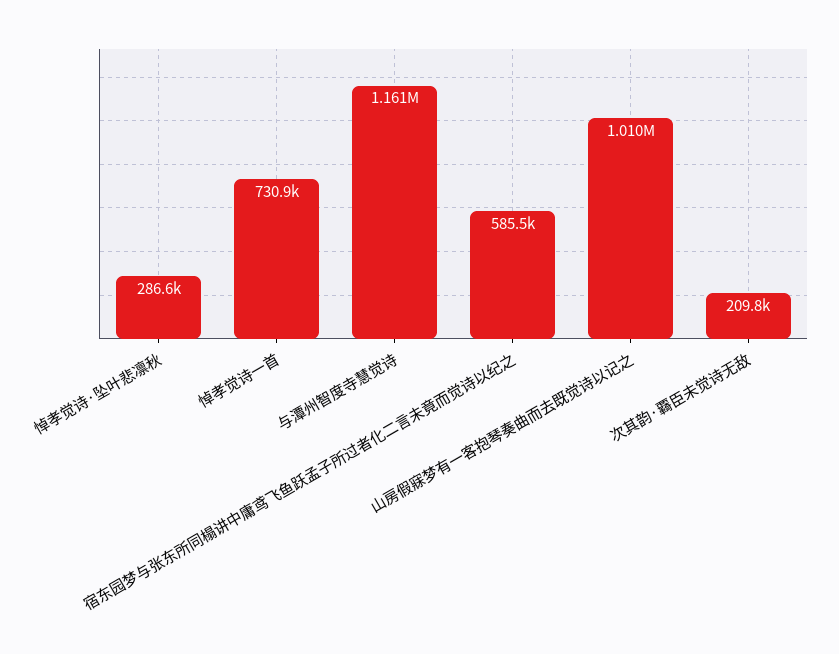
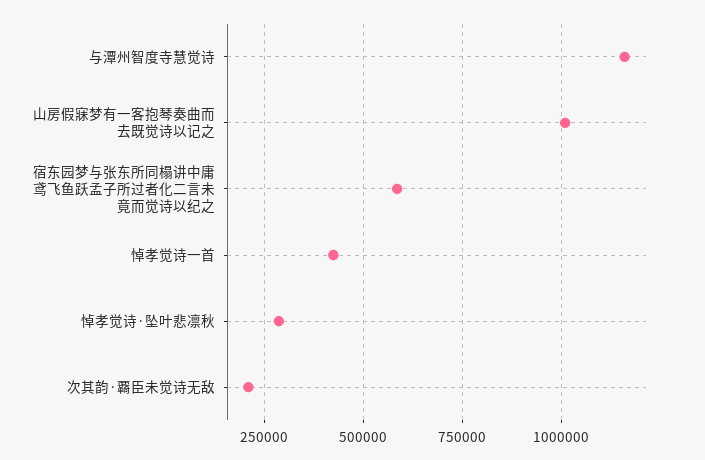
  {
    "悼孝觉诗·坠叶悲凛秋": 286600,
-   "悼孝觉诗一首": 730900,
+   "悼孝觉诗一首": 425000,
    "与潭州智度寺慧觉诗": 1161000,
    "宿东园梦与张东所同榻讲中庸鸢飞鱼跃孟子所过者化二言未竟而觉诗以纪之": 585500,
    "山房假寐梦有一客抱琴奏曲而去既觉诗以记之": 1010000,
    "次其韵·覉臣未觉诗无敌": 209800
  }

